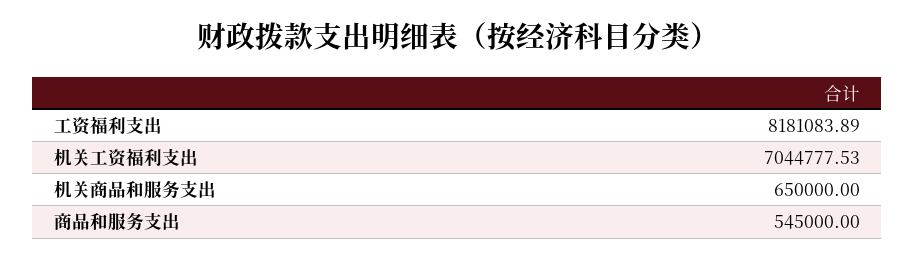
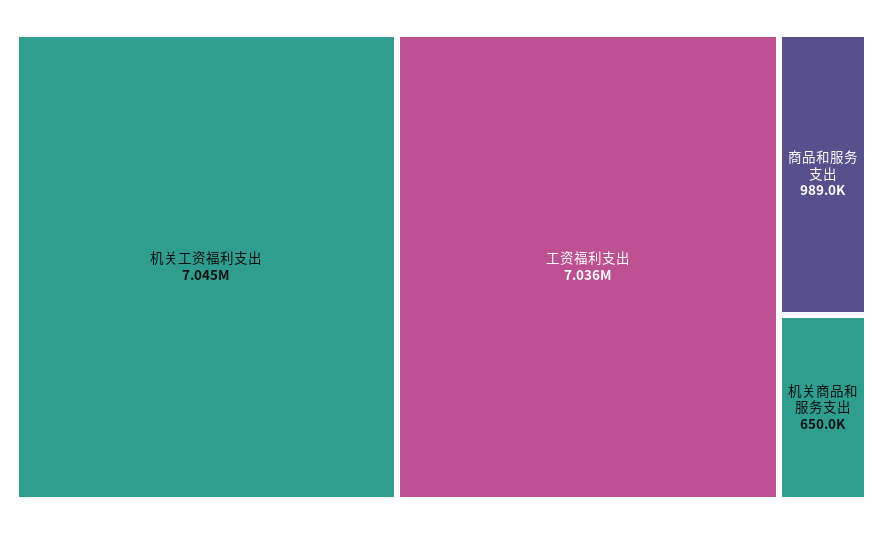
  {
-   "工资福利支出": 8181083.89,
+   "工资福利支出": 7036000,
    "机关工资福利支出": 7044777.53,
    "机关商品和服务支出": 650000,
-   "商品和服务支出": 545000
+   "商品和服务支出": 989000
  }

